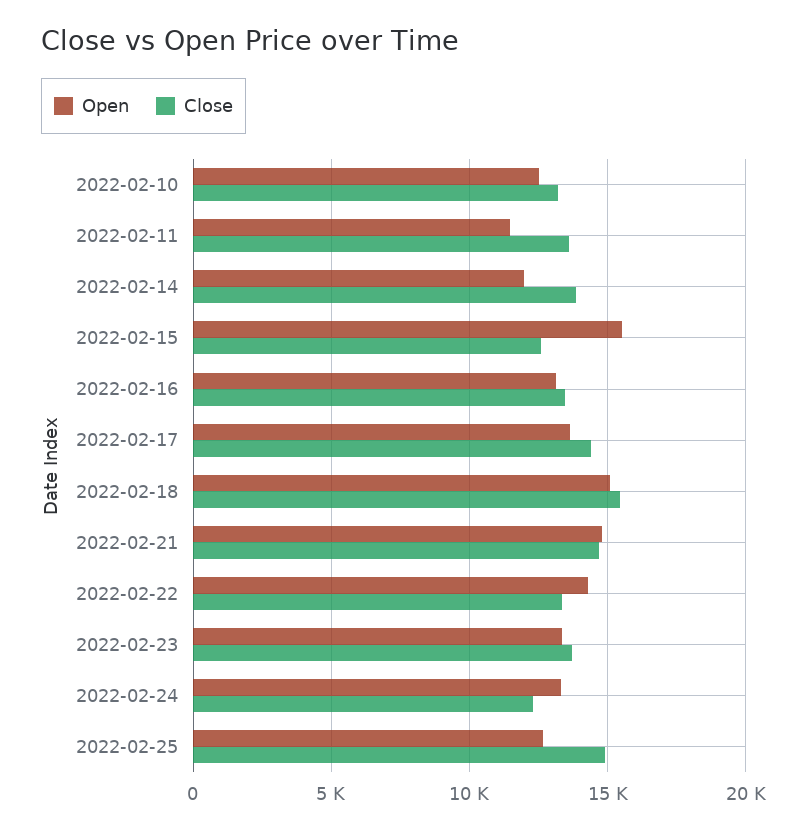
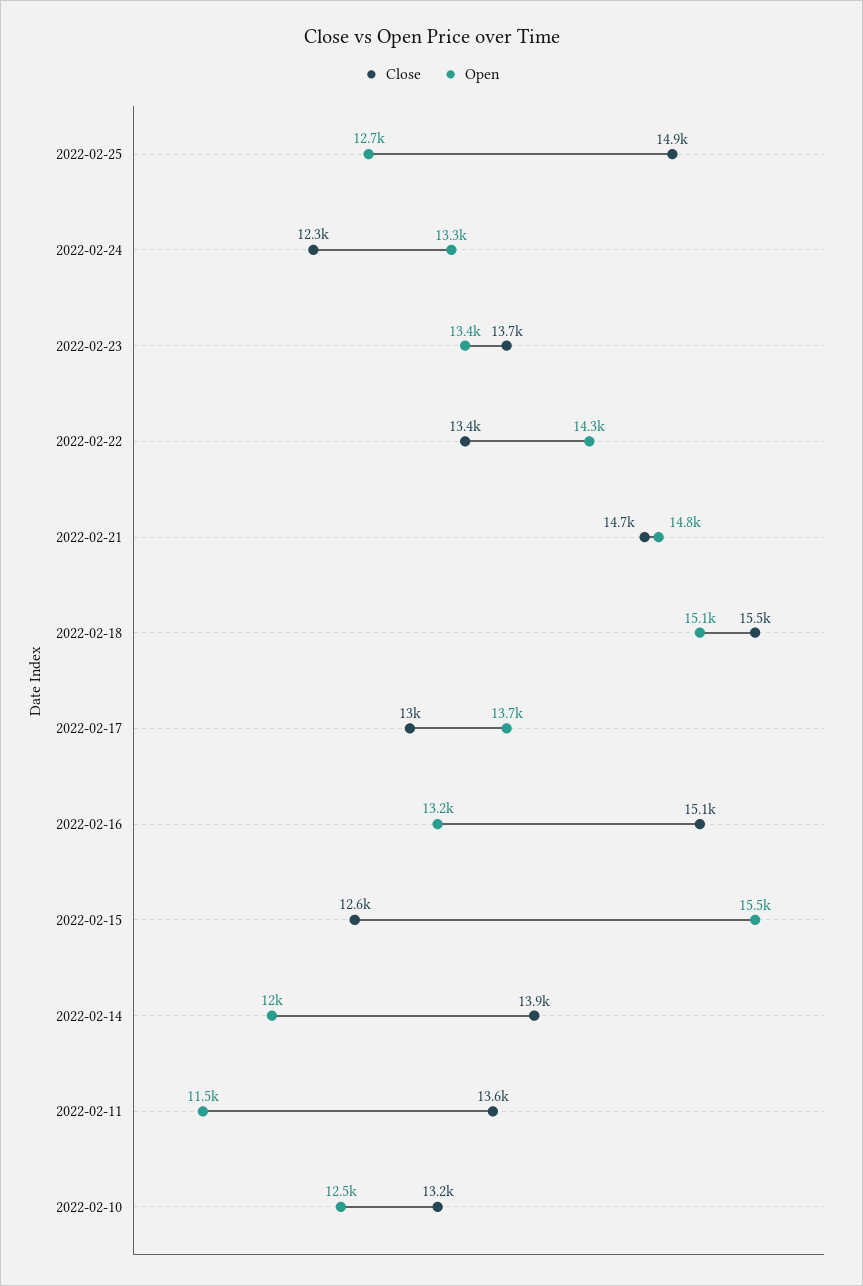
  {
    "Open": {
      "2022-02-10": 12500,
      "2022-02-11": 11500,
      "2022-02-14": 12000,
      "2022-02-15": 15500,
      "2022-02-16": 13200,
      "2022-02-17": 13700,
      "2022-02-18": 15100,
      "2022-02-21": 14800,
      "2022-02-22": 14300,
      "2022-02-23": 13400,
      "2022-02-24": 13300,
      "2022-02-25": 12700
    },
    "Close": {
      "2022-02-10": 13200,
      "2022-02-11": 13600,
      "2022-02-14": 13900,
      "2022-02-15": 12600,
-     "2022-02-16": 13500,
+     "2022-02-16": 15100,
-     "2022-02-17": 14500,
+     "2022-02-17": 13000,
      "2022-02-18": 15500,
      "2022-02-21": 14700,
      "2022-02-22": 13400,
      "2022-02-23": 13700,
      "2022-02-24": 12300,
      "2022-02-25": 14900
    }
  }

